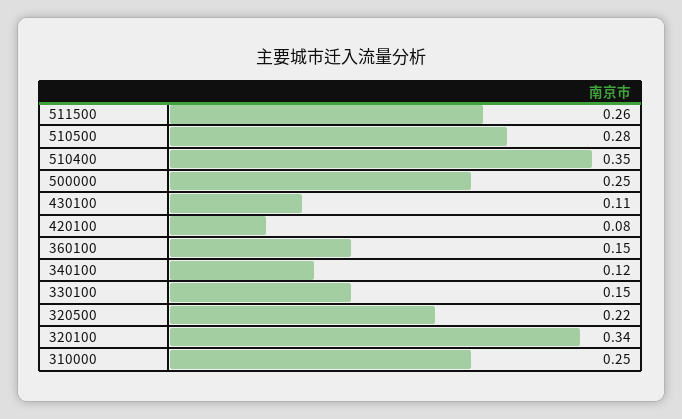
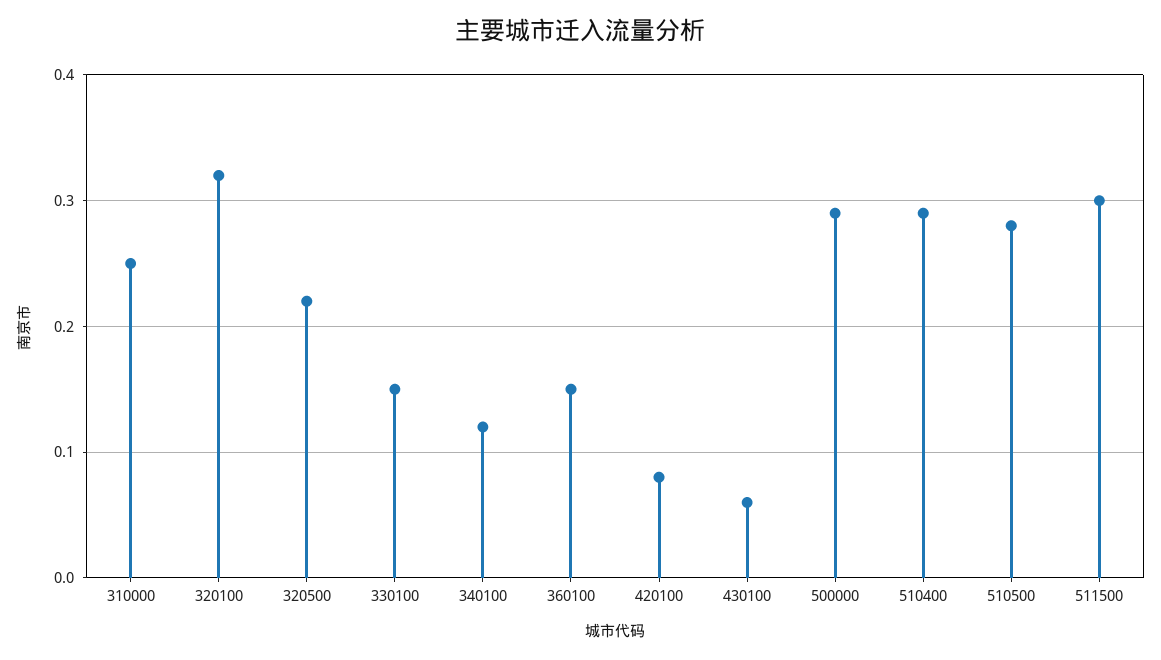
  {
-   "511500": 0.26,
+   "511500": 0.3,
    "510500": 0.28,
-   "510400": 0.35,
+   "510400": 0.29,
-   "500000": 0.25,
+   "500000": 0.29,
-   "430100": 0.11,
+   "430100": 0.06,
    "420100": 0.08,
    "360100": 0.15,
    "340100": 0.12,
    "330100": 0.15,
    "320500": 0.22,
-   "320100": 0.34,
+   "320100": 0.32,
    "310000": 0.25
  }

